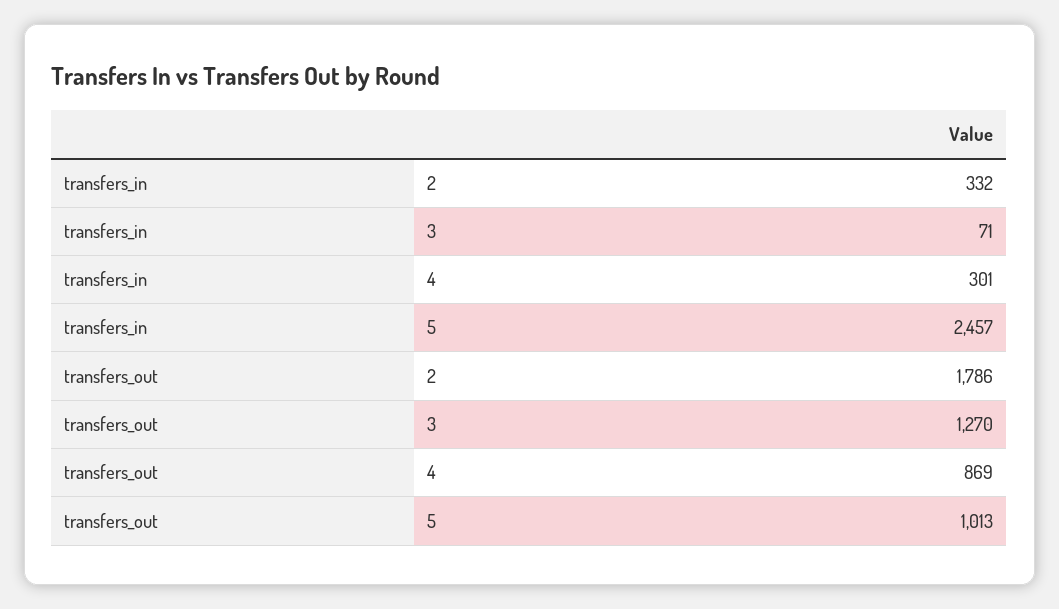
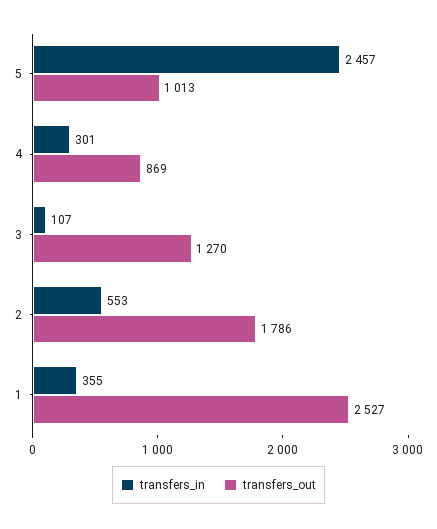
  {
    "transfers_in": {
-     "2": 332,
+     "2": 553,
-     "3": 71,
+     "3": 107,
      "4": 301,
-     "5": 2457
+     "5": 2457,
+     "1": 355
    },
    "transfers_out": {
      "2": 1786,
      "3": 1270,
      "4": 869,
-     "5": 1013
+     "5": 1013,
+     "1": 2527
    }
  }

